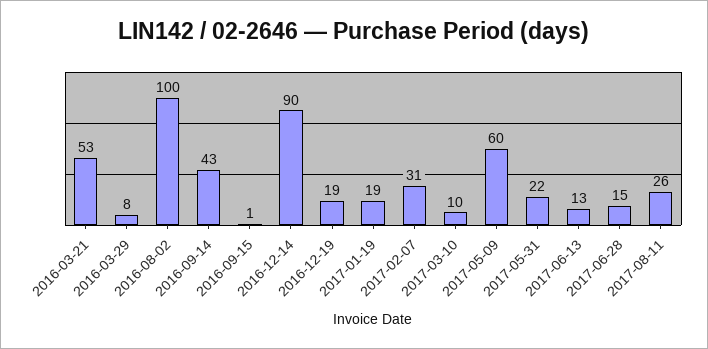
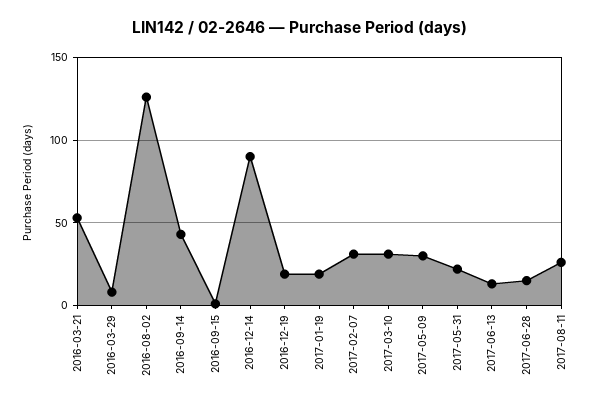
  {
    "2016-03-21": 53,
    "2016-03-29": 8,
-   "2016-08-02": 100,
+   "2016-08-02": 125,
    "2016-09-14": 43,
    "2016-09-15": 1,
    "2016-12-14": 90,
    "2016-12-19": 19,
    "2017-01-19": 19,
    "2017-02-07": 31,
-   "2017-03-10": 10,
+   "2017-03-10": 30,
-   "2017-05-09": 60,
+   "2017-05-09": 30,
    "2017-05-31": 22,
    "2017-06-13": 13,
    "2017-06-28": 15,
    "2017-08-11": 26
  }

